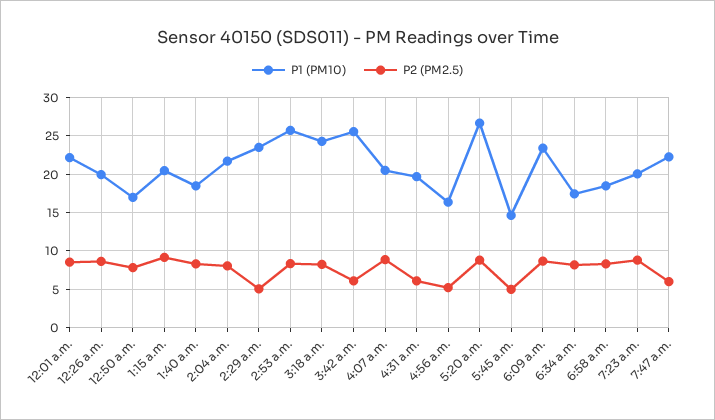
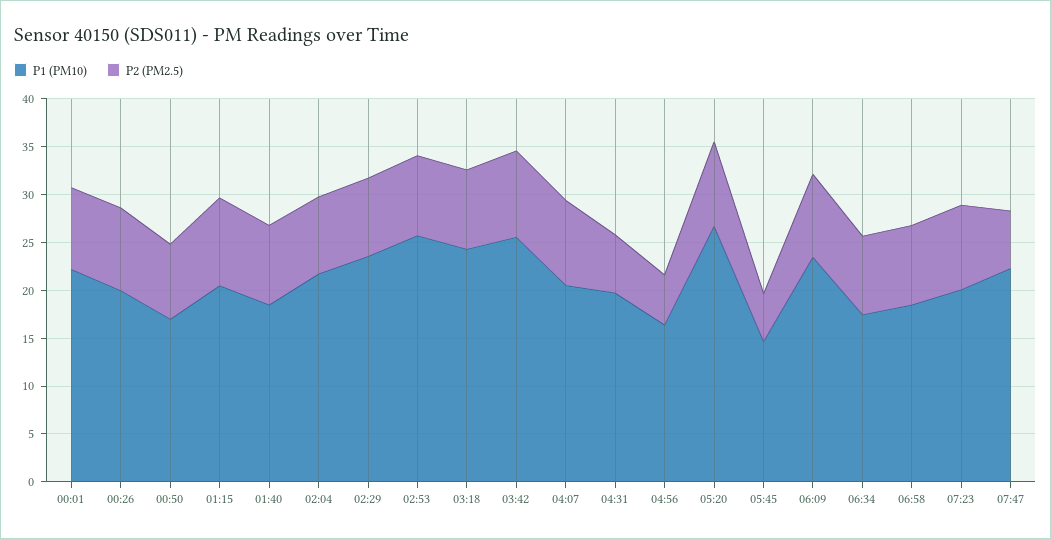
  {
    "P1 (PM10)": {
      "12:01 a.m.": 22,
      "12:26 a.m.": 20,
      "12:50 a.m.": 17,
      "1:15 a.m.": 20,
      "1:40 a.m.": 18,
      "2:04 a.m.": 22,
      "2:29 a.m.": 24,
      "2:53 a.m.": 26,
      "3:18 a.m.": 24,
      "3:42 a.m.": 26,
      "4:07 a.m.": 21,
      "4:31 a.m.": 20,
      "4:56 a.m.": 16,
      "5:20 a.m.": 27,
      "5:45 a.m.": 15,
      "6:09 a.m.": 23,
      "6:34 a.m.": 17,
      "6:58 a.m.": 18,
      "7:23 a.m.": 20,
      "7:47 a.m.": 22
    },
    "P2 (PM2.5)": {
      "12:01 a.m.": 9,
      "12:26 a.m.": 9,
      "12:50 a.m.": 8,
      "1:15 a.m.": 9,
      "1:40 a.m.": 8,
      "2:04 a.m.": 8,
-     "2:29 a.m.": 5,
+     "2:29 a.m.": 8,
      "2:53 a.m.": 8,
      "3:18 a.m.": 8,
-     "3:42 a.m.": 6,
+     "3:42 a.m.": 9,
      "4:07 a.m.": 9,
      "4:31 a.m.": 6,
      "4:56 a.m.": 5,
      "5:20 a.m.": 9,
      "5:45 a.m.": 5,
      "6:09 a.m.": 9,
      "6:34 a.m.": 8,
      "6:58 a.m.": 8,
      "7:23 a.m.": 9,
      "7:47 a.m.": 6
    }
  }

